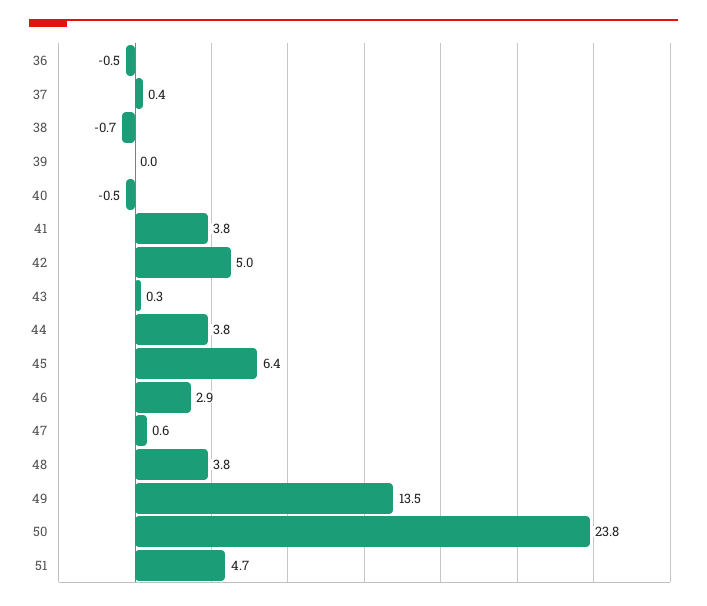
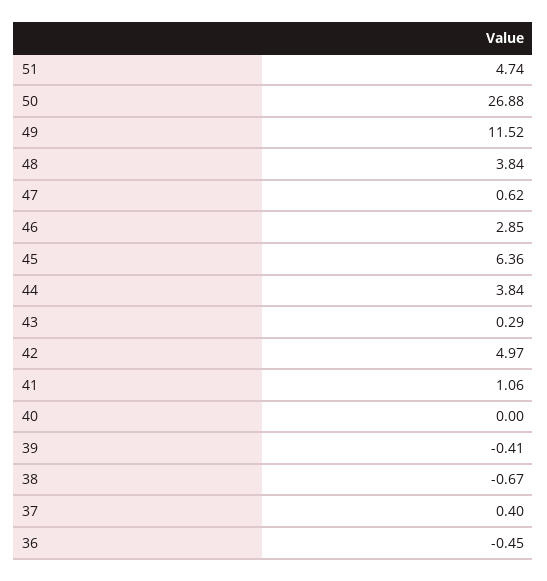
  {
    "36": -0.45,
    "37": 0.4,
    "38": -0.67,
-   "39": 0,
+   "39": -0.41,
-   "40": -0.5,
+   "40": 0,
-   "41": 3.8,
+   "41": 1.06,
    "42": 4.97,
    "43": 0.29,
    "44": 3.84,
    "45": 6.36,
    "46": 2.85,
    "47": 0.62,
    "48": 3.84,
-   "49": 13.5,
+   "49": 11.52,
-   "50": 23.8,
+   "50": 26.88,
    "51": 4.74
  }

